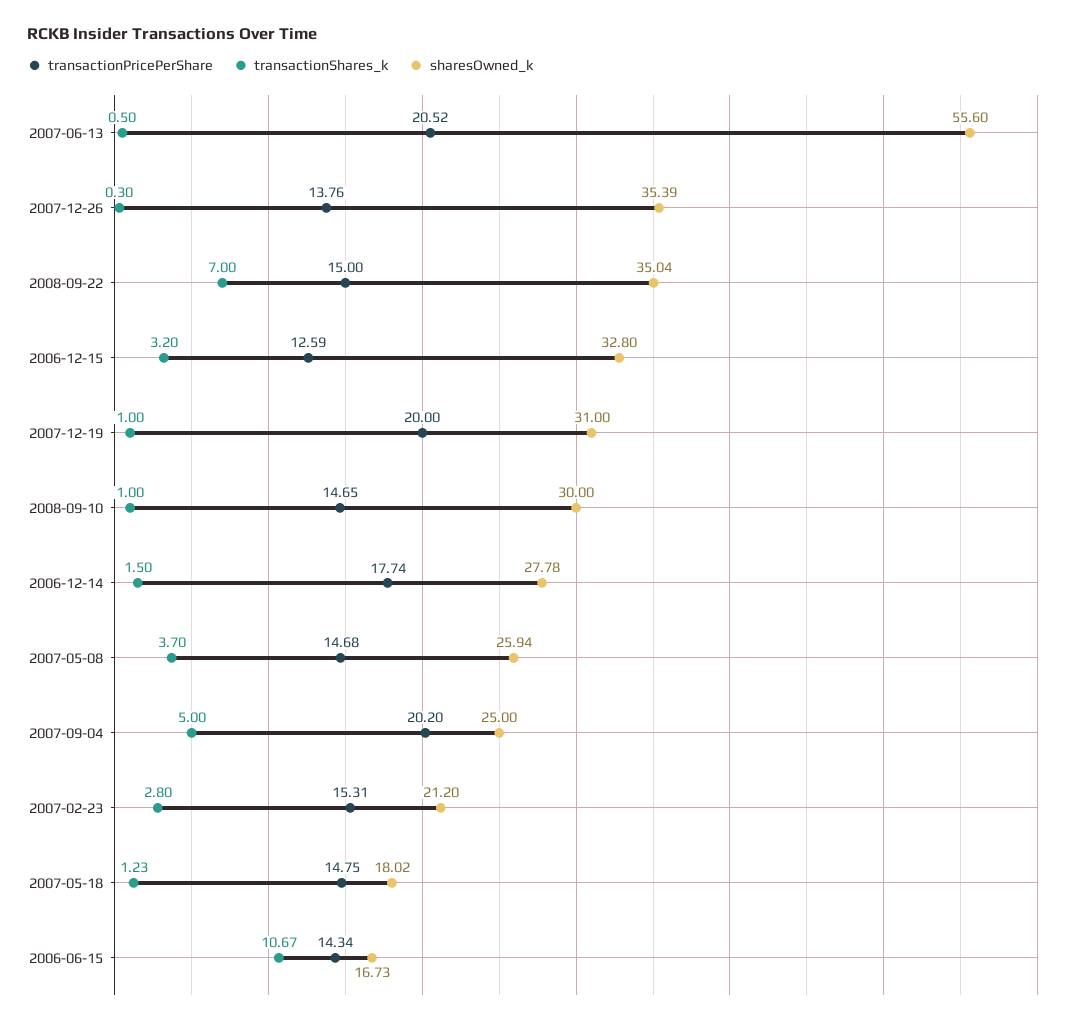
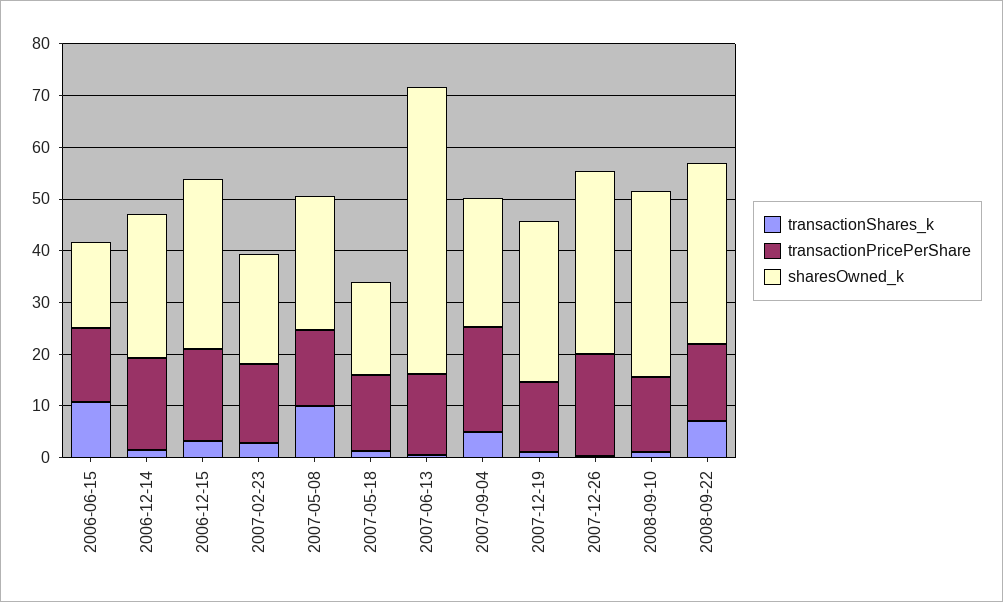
  {
    "transactionPricePerShare": {
-     "2007-06-13": 20.52,
+     "2007-06-13": 16,
-     "2007-12-26": 13.76,
+     "2007-12-26": 20,
      "2008-09-22": 15,
-     "2006-12-15": 12.59,
+     "2006-12-15": 18,
-     "2007-12-19": 20,
+     "2007-12-19": 14,
      "2008-09-10": 14.65,
      "2006-12-14": 17.74,
      "2007-05-08": 14.68,
      "2007-09-04": 20.2,
      "2007-02-23": 15.31,
      "2007-05-18": 14.75,
      "2006-06-15": 14.34
    },
    "transactionShares_k": {
      "2007-06-13": 0.5,
      "2007-12-26": 0.3,
      "2008-09-22": 7,
      "2006-12-15": 3.2,
      "2007-12-19": 1,
      "2008-09-10": 1,
      "2006-12-14": 1.5,
-     "2007-05-08": 3.7,
+     "2007-05-08": 10,
      "2007-09-04": 5,
      "2007-02-23": 2.8,
      "2007-05-18": 1.23,
      "2006-06-15": 10.67
    },
    "sharesOwned_k": {
      "2007-06-13": 55.6,
      "2007-12-26": 35.39,
      "2008-09-22": 35.04,
      "2006-12-15": 32.8,
      "2007-12-19": 31,
-     "2008-09-10": 30,
+     "2008-09-10": 36,
      "2006-12-14": 27.78,
      "2007-05-08": 25.94,
      "2007-09-04": 25,
      "2007-02-23": 21.2,
      "2007-05-18": 18.02,
      "2006-06-15": 16.73
    }
  }

